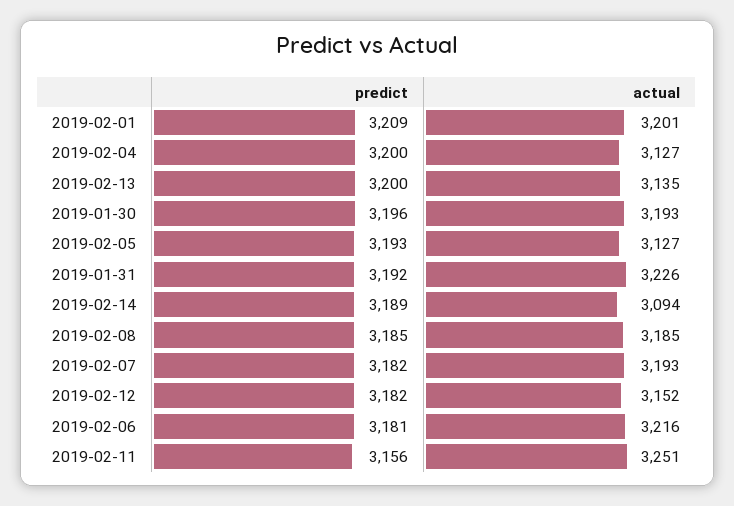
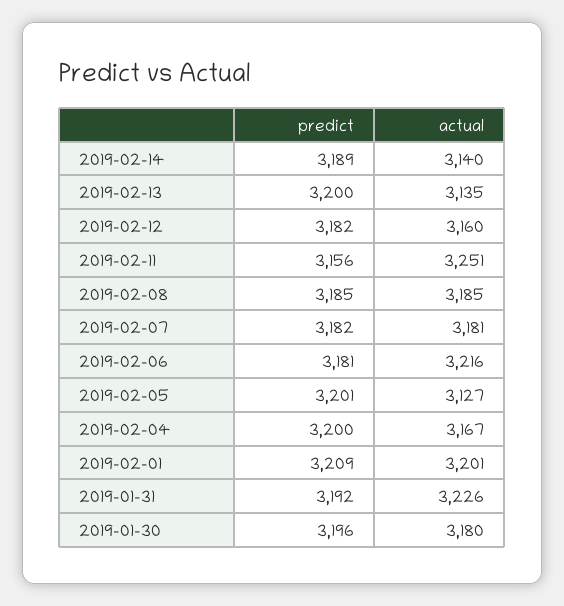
  {
    "predict": {
      "2019-02-01": 3209,
      "2019-02-04": 3200,
      "2019-02-13": 3200,
      "2019-01-30": 3196,
-     "2019-02-05": 3193,
+     "2019-02-05": 3201,
      "2019-01-31": 3192,
      "2019-02-14": 3189,
      "2019-02-08": 3185,
      "2019-02-07": 3182,
      "2019-02-12": 3182,
      "2019-02-06": 3181,
      "2019-02-11": 3156
    },
    "actual": {
      "2019-02-01": 3201,
-     "2019-02-04": 3127,
+     "2019-02-04": 3167,
      "2019-02-13": 3135,
-     "2019-01-30": 3193,
+     "2019-01-30": 3180,
      "2019-02-05": 3127,
      "2019-01-31": 3226,
-     "2019-02-14": 3094,
+     "2019-02-14": 3140,
      "2019-02-08": 3185,
-     "2019-02-07": 3193,
+     "2019-02-07": 3181,
-     "2019-02-12": 3152,
+     "2019-02-12": 3160,
      "2019-02-06": 3216,
      "2019-02-11": 3251
    }
  }

